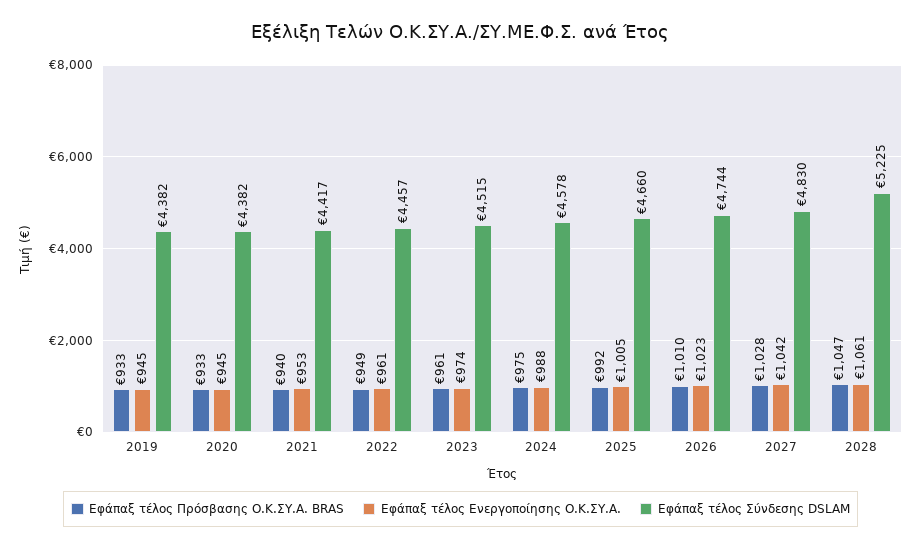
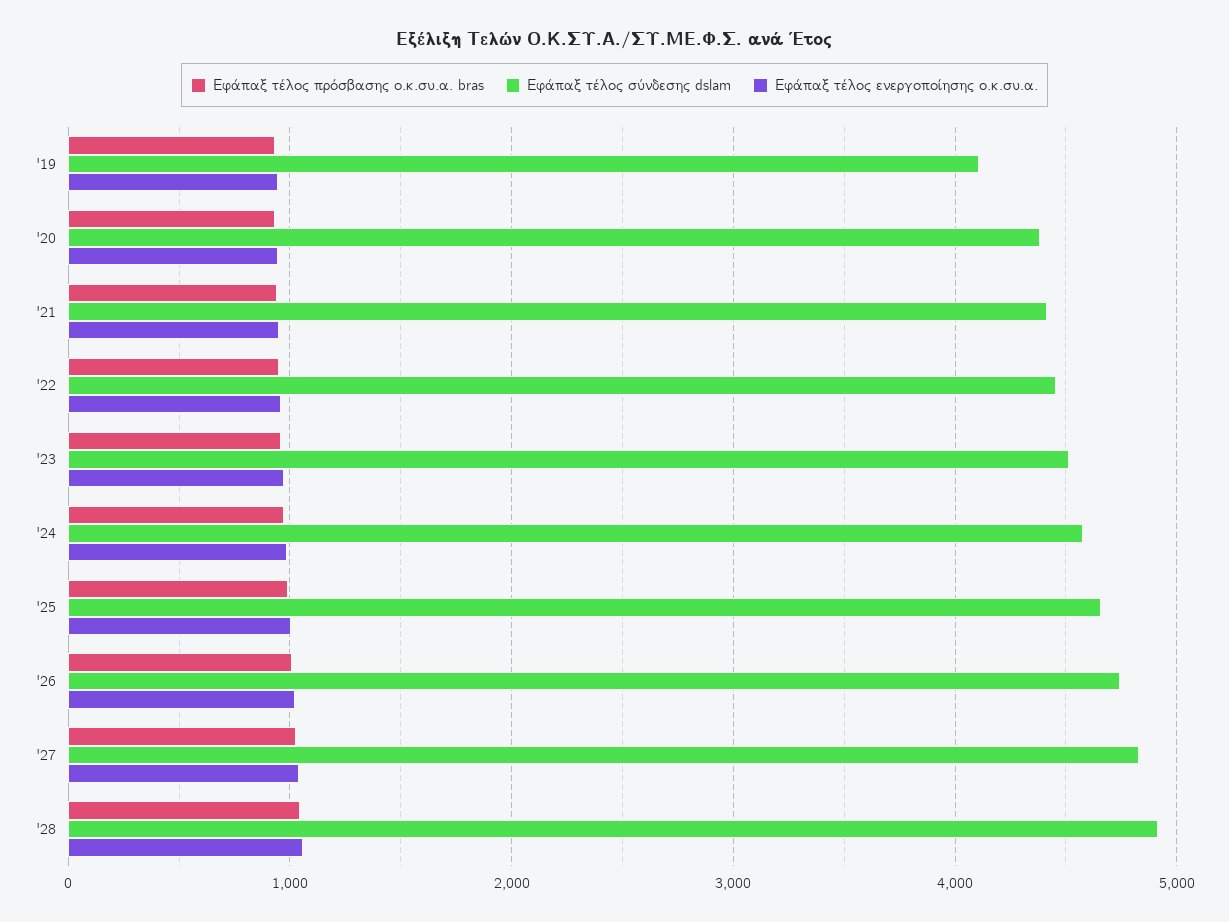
  {
    "Εφάπαξ τέλος Πρόσβασης Ο.Κ.ΣΥ.Α. BRAS": {
      "2019": 933,
      "2020": 933,
      "2021": 940,
      "2022": 949,
      "2023": 961,
      "2024": 975,
      "2025": 992,
      "2026": 1010,
      "2027": 1028,
      "2028": 1047
    },
    "Εφάπαξ τέλος Ενεργοποίησης Ο.Κ.ΣΥ.Α.": {
      "2019": 945,
      "2020": 945,
      "2021": 953,
      "2022": 961,
      "2023": 974,
      "2024": 988,
      "2025": 1005,
      "2026": 1023,
      "2027": 1042,
      "2028": 1061
    },
    "Εφάπαξ τέλος Σύνδεσης DSLAM": {
-     "2019": 4382,
+     "2019": 4100,
      "2020": 4382,
      "2021": 4417,
      "2022": 4457,
      "2023": 4515,
      "2024": 4578,
      "2025": 4660,
      "2026": 4744,
      "2027": 4830,
-     "2028": 5225
+     "2028": 4900
    }
  }

